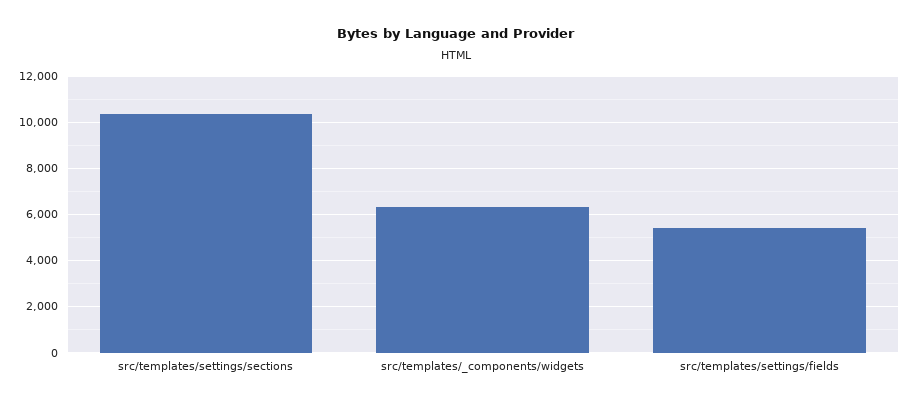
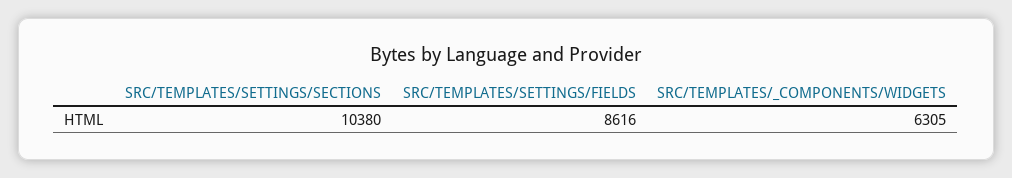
  {
    "src/templates/settings/sections": 10380,
    "src/templates/_components/widgets": 6305,
-   "src/templates/settings/fields": 5500
+   "src/templates/settings/fields": 8616
  }

